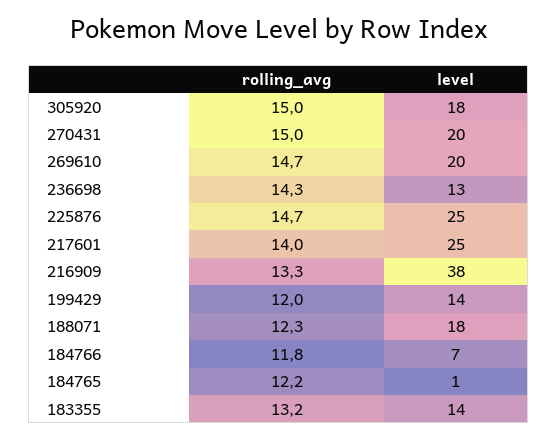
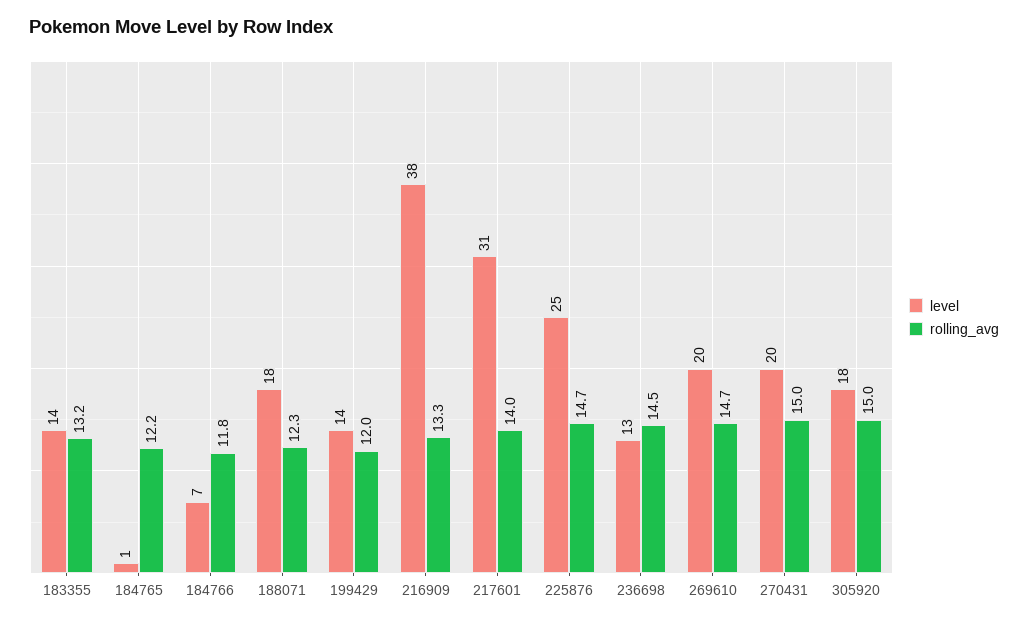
  {
    "rolling_avg": {
      "305920": 15,
      "270431": 15,
      "269610": 14.7,
-     "236698": 14.3,
+     "236698": 14.5,
      "225876": 14.7,
      "217601": 14,
      "216909": 13.3,
      "199429": 12,
      "188071": 12.3,
      "184766": 11.8,
      "184765": 12.2,
      "183355": 13.2
    },
    "level": {
      "305920": 18,
      "270431": 20,
      "269610": 20,
      "236698": 13,
      "225876": 25,
-     "217601": 25,
+     "217601": 31,
      "216909": 38,
      "199429": 14,
      "188071": 18,
      "184766": 7,
      "184765": 1,
      "183355": 14
    }
  }

